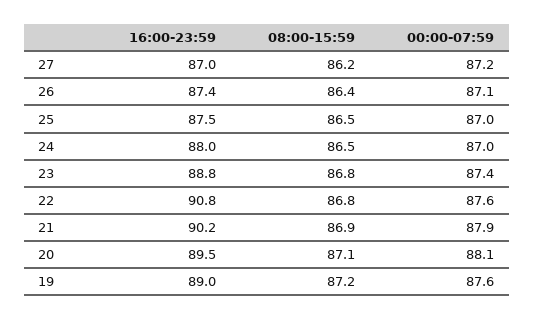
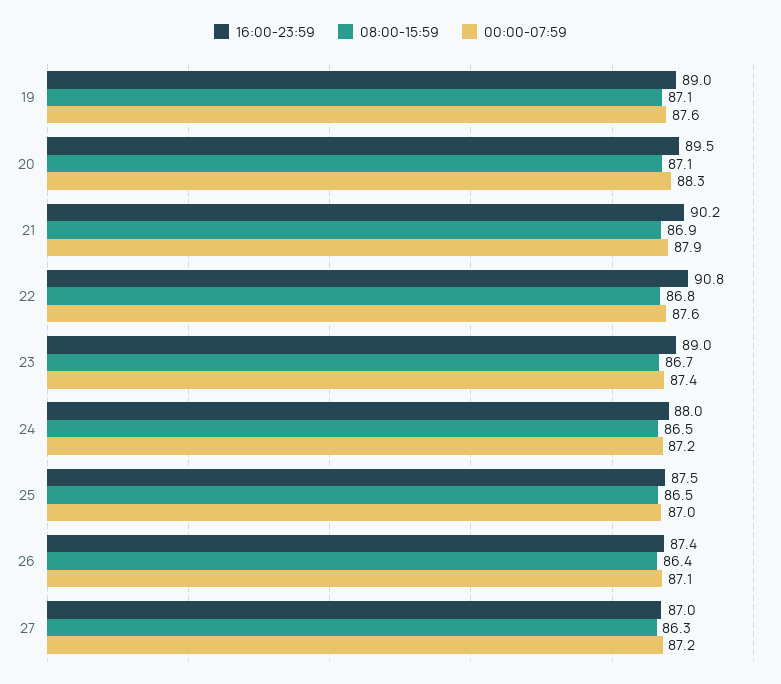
  {
    "16:00-23:59": {
      "27": 87,
      "26": 87.4,
      "25": 87.5,
      "24": 88,
-     "23": 88.8,
+     "23": 89,
      "22": 90.8,
      "21": 90.2,
      "20": 89.5,
      "19": 89
    },
    "08:00-15:59": {
-     "27": 86.2,
+     "27": 86.3,
      "26": 86.4,
      "25": 86.5,
      "24": 86.5,
-     "23": 86.8,
+     "23": 86.7,
      "22": 86.8,
      "21": 86.9,
      "20": 87.1,
-     "19": 87.2
+     "19": 87.1
    },
    "00:00-07:59": {
      "27": 87.2,
      "26": 87.1,
      "25": 87,
-     "24": 87,
+     "24": 87.2,
      "23": 87.4,
      "22": 87.6,
      "21": 87.9,
-     "20": 88.1,
+     "20": 88.3,
      "19": 87.6
    }
  }

